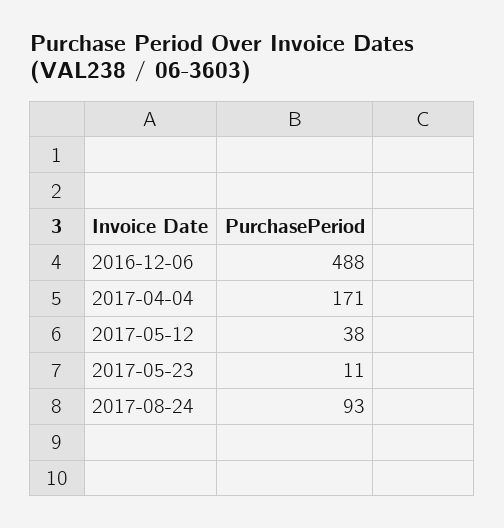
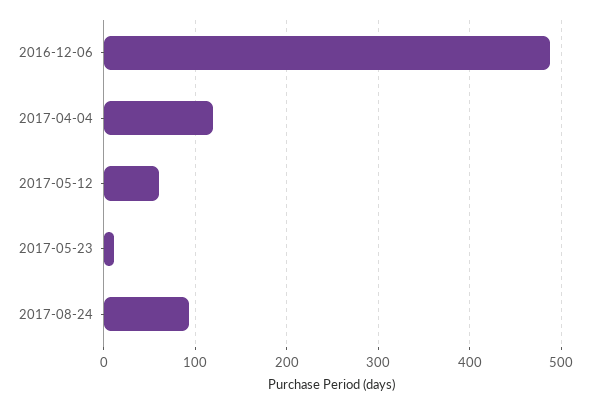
  {
    "2016-12-06": 488,
-   "2017-04-04": 171,
+   "2017-04-04": 120,
-   "2017-05-12": 38,
+   "2017-05-12": 60,
    "2017-05-23": 11,
    "2017-08-24": 93
  }

